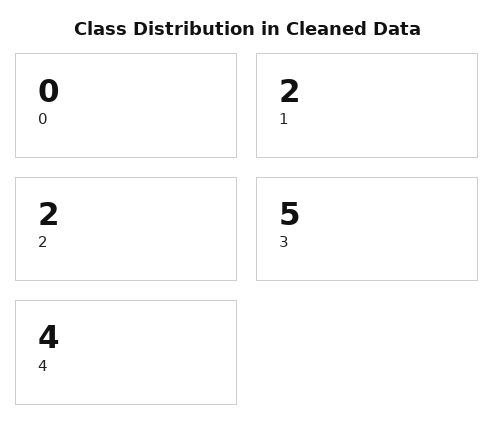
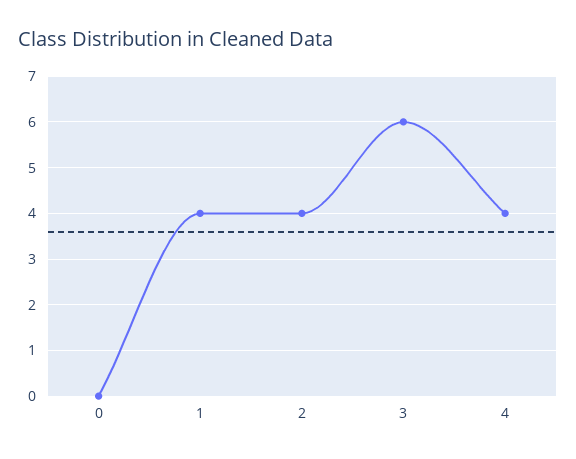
  {
    "0": 0,
-   "1": 2,
+   "1": 4,
-   "2": 2,
+   "2": 4,
-   "3": 5,
+   "3": 6,
    "4": 4
  }

